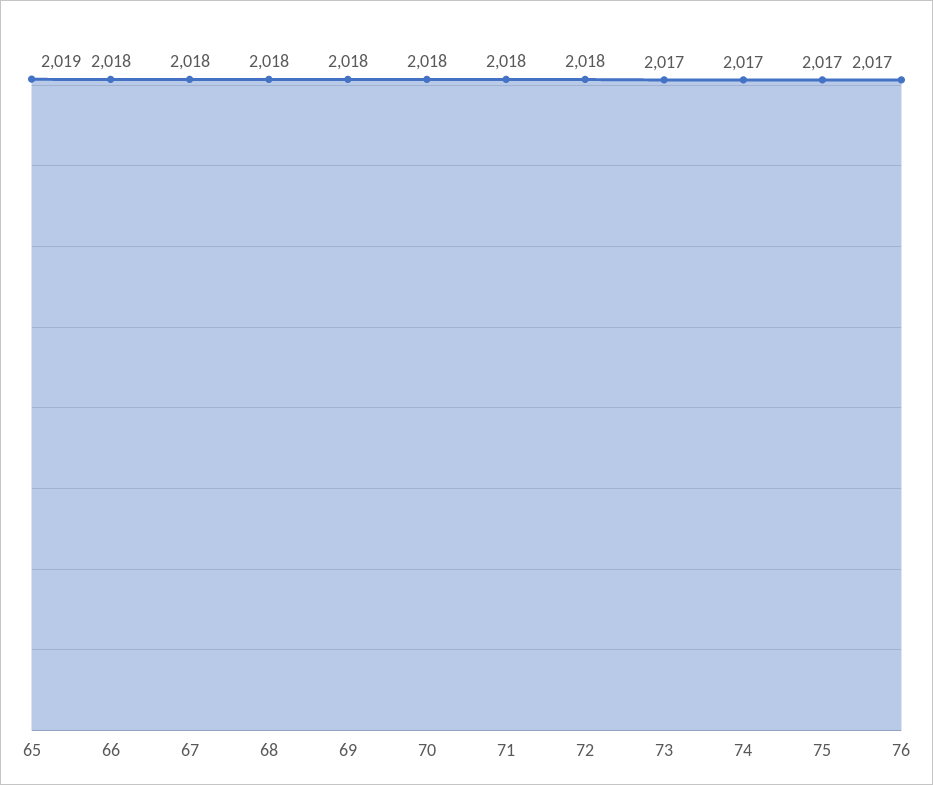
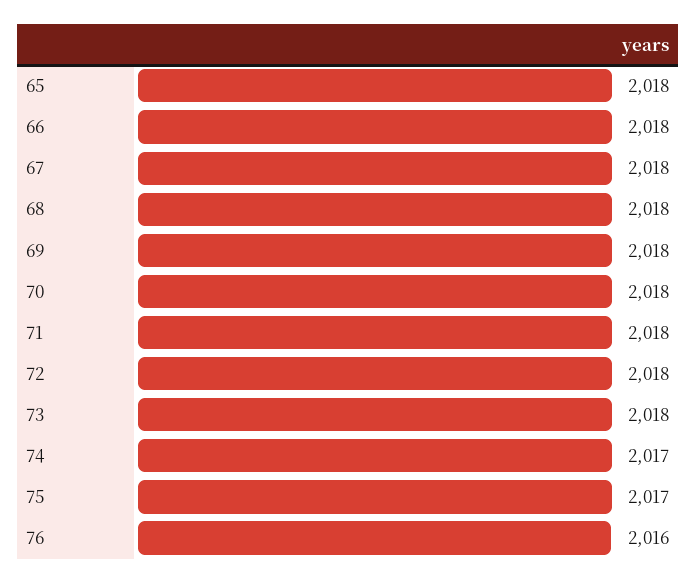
  {
-   "65": 2019,
+   "65": 2018,
    "66": 2018,
    "67": 2018,
    "68": 2018,
    "69": 2018,
    "70": 2018,
    "71": 2018,
    "72": 2018,
-   "73": 2017,
+   "73": 2018,
    "74": 2017,
    "75": 2017,
-   "76": 2017
+   "76": 2016
  }

